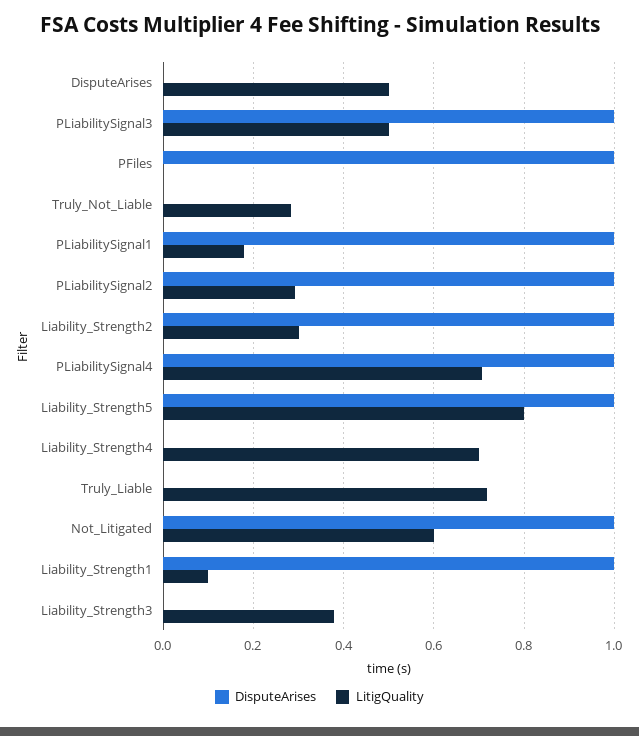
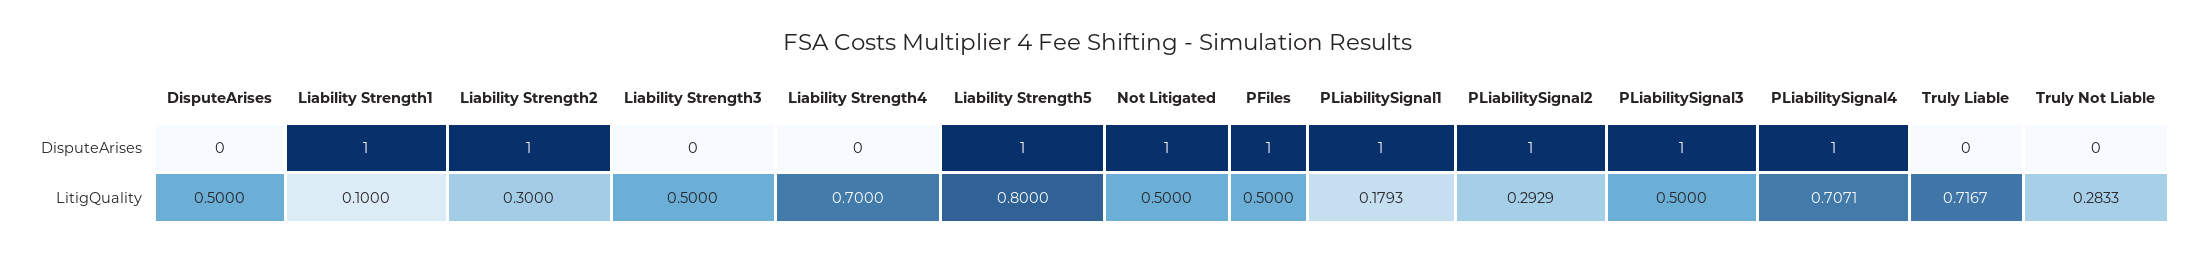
  {
    "DisputeArises": {
      "DisputeArises": 0,
      "PLiabilitySignal3": 1,
      "PFiles": 1,
      "Truly_Not_Liable": 0,
      "PLiabilitySignal1": 1,
      "PLiabilitySignal2": 1,
      "Liability_Strength2": 1,
      "PLiabilitySignal4": 1,
      "Liability_Strength5": 1,
      "Liability_Strength4": 0,
      "Truly_Liable": 0,
      "Not_Litigated": 1,
      "Liability_Strength1": 1,
      "Liability_Strength3": 0
    },
    "LitigQuality": {
      "DisputeArises": 0.5,
      "PLiabilitySignal3": 0.5,
-     "PFiles": 0,
+     "PFiles": 0.5,
      "Truly_Not_Liable": 0.2833,
      "PLiabilitySignal1": 0.1793,
      "PLiabilitySignal2": 0.2929,
      "Liability_Strength2": 0.3,
      "PLiabilitySignal4": 0.7071,
      "Liability_Strength5": 0.8,
      "Liability_Strength4": 0.7,
      "Truly_Liable": 0.7167,
-     "Not_Litigated": 0.6,
+     "Not_Litigated": 0.5,
      "Liability_Strength1": 0.1,
-     "Liability_Strength3": 0.38
+     "Liability_Strength3": 0.5
    }
  }

